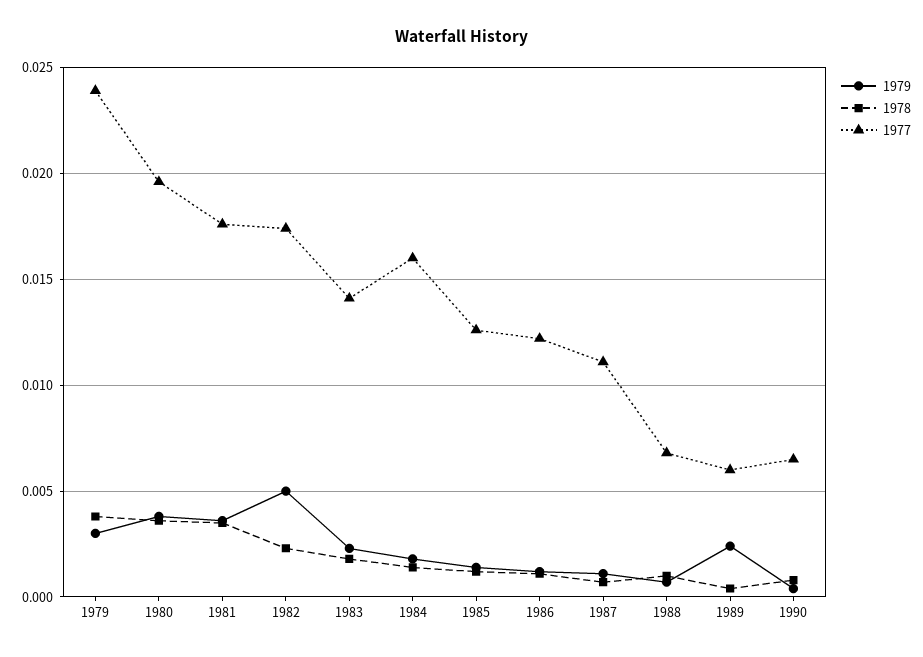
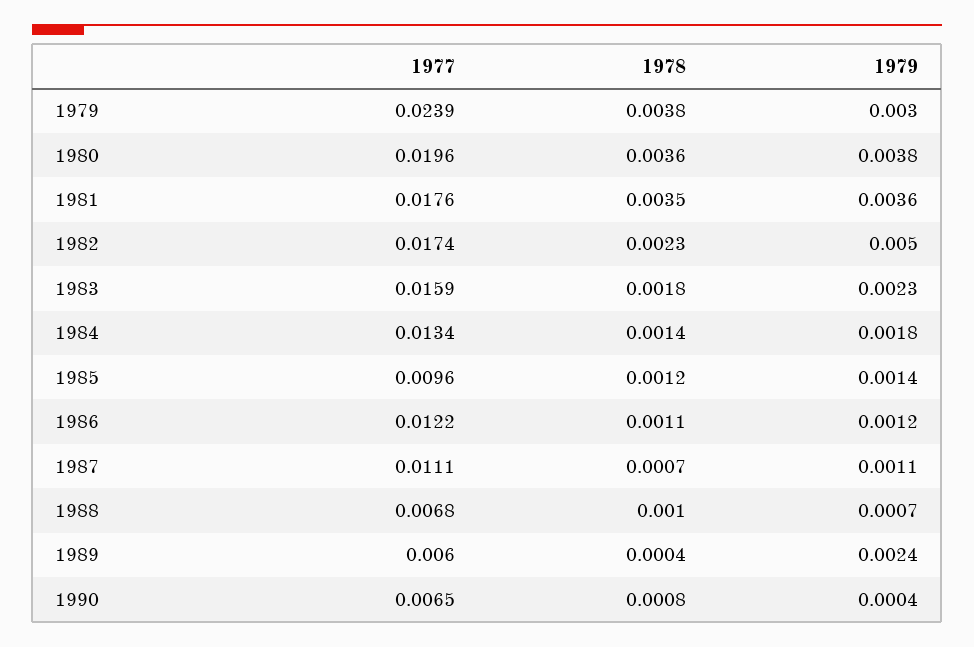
  {
    "1979": {
      "1979": 0.003,
      "1980": 0.0038,
      "1981": 0.0036,
      "1982": 0.005,
      "1983": 0.0023,
      "1984": 0.0018,
      "1985": 0.0014,
      "1986": 0.0012,
      "1987": 0.0011,
      "1988": 0.0007,
      "1989": 0.0024,
      "1990": 0.0004
    },
    "1978": {
      "1979": 0.0038,
      "1980": 0.0036,
      "1981": 0.0035,
      "1982": 0.0023,
      "1983": 0.0018,
      "1984": 0.0014,
      "1985": 0.0012,
      "1986": 0.0011,
      "1987": 0.0007,
      "1988": 0.001,
      "1989": 0.0004,
      "1990": 0.0008
    },
    "1977": {
      "1979": 0.0239,
      "1980": 0.0196,
      "1981": 0.0176,
      "1982": 0.0174,
-     "1983": 0.014,
+     "1983": 0.0159,
-     "1984": 0.016,
+     "1984": 0.0134,
-     "1985": 0.0125,
+     "1985": 0.0096,
      "1986": 0.0122,
      "1987": 0.0111,
      "1988": 0.0068,
      "1989": 0.006,
      "1990": 0.0065
    }
  }

